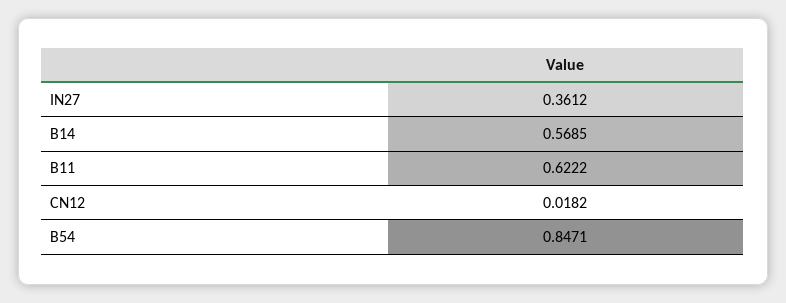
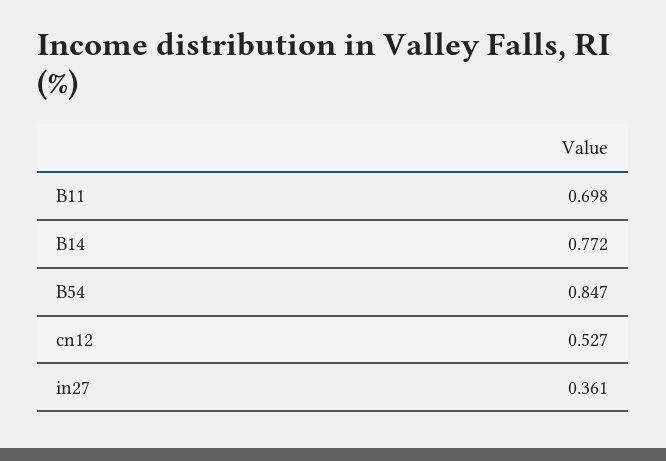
  {
    "IN27": 0.3612,
-   "B14": 0.5685,
+   "B14": 0.772,
-   "B11": 0.6222,
+   "B11": 0.698,
-   "CN12": 0.0182,
+   "CN12": 0.527,
    "B54": 0.8471
  }

